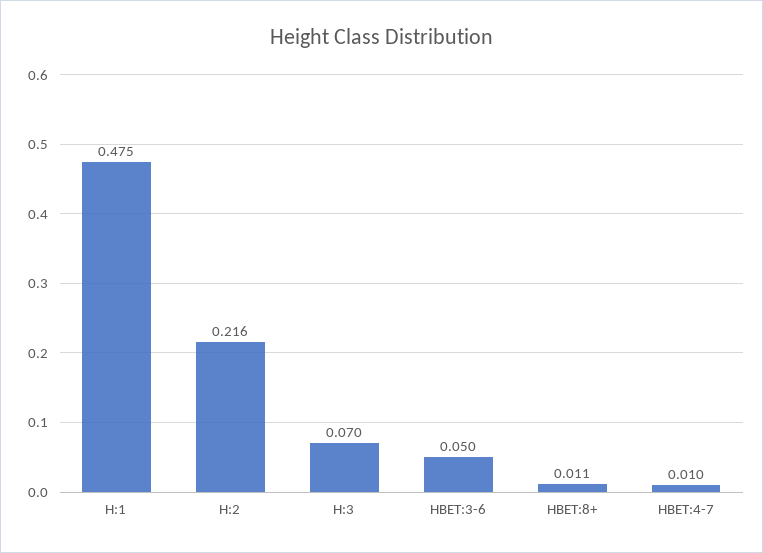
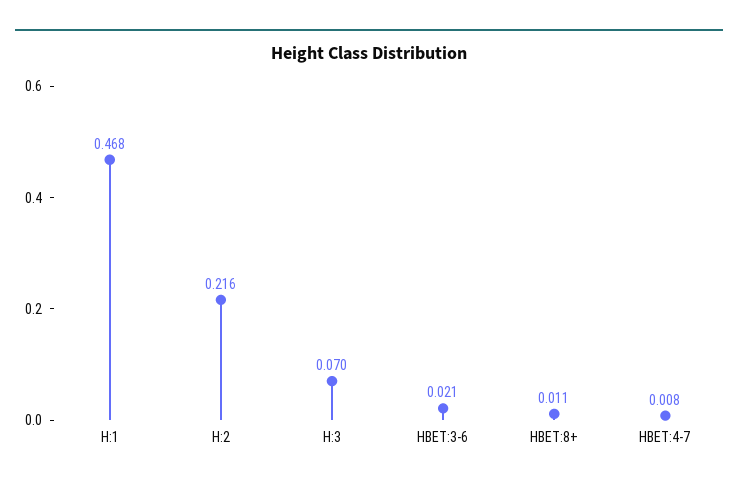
  {
-   "H:1": 0.475,
+   "H:1": 0.468,
    "H:2": 0.216,
    "H:3": 0.07,
-   "HBET:3-6": 0.05,
+   "HBET:3-6": 0.021,
    "HBET:8+": 0.011,
-   "HBET:4-7": 0.01
+   "HBET:4-7": 0.008
  }

